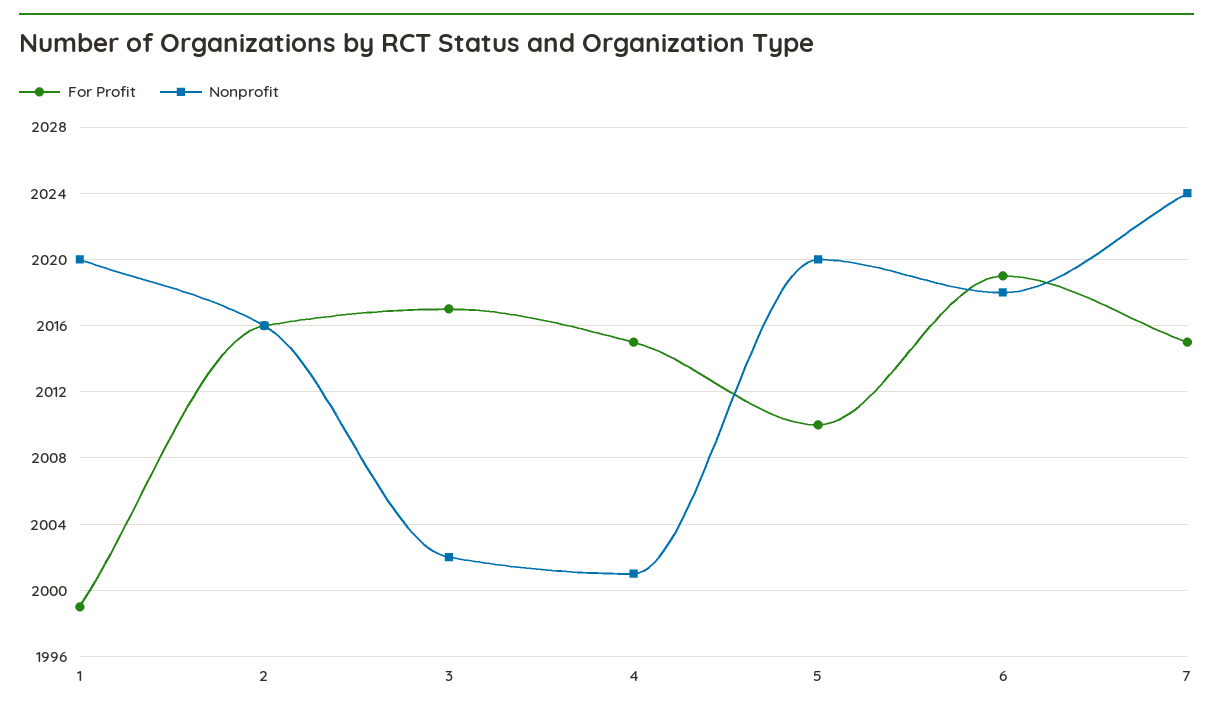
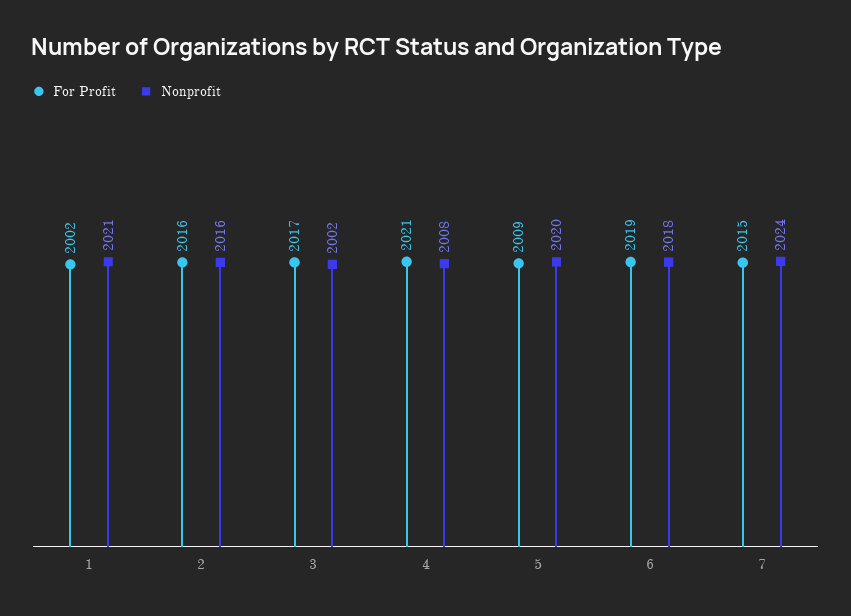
  {
    "For Profit": {
-     "1": 1999,
+     "1": 2002,
      "2": 2016,
      "3": 2017,
-     "4": 2015,
+     "4": 2021,
-     "5": 2010,
+     "5": 2009,
      "6": 2019,
      "7": 2015
    },
    "Nonprofit": {
-     "1": 2020,
+     "1": 2021,
      "2": 2016,
      "3": 2002,
-     "4": 2001,
+     "4": 2008,
      "5": 2020,
      "6": 2018,
      "7": 2024
    }
  }

